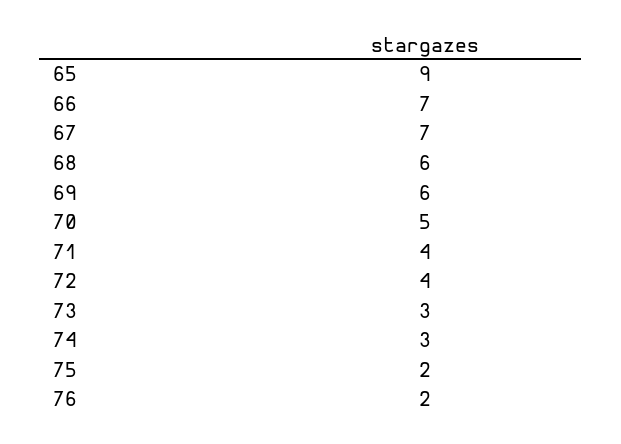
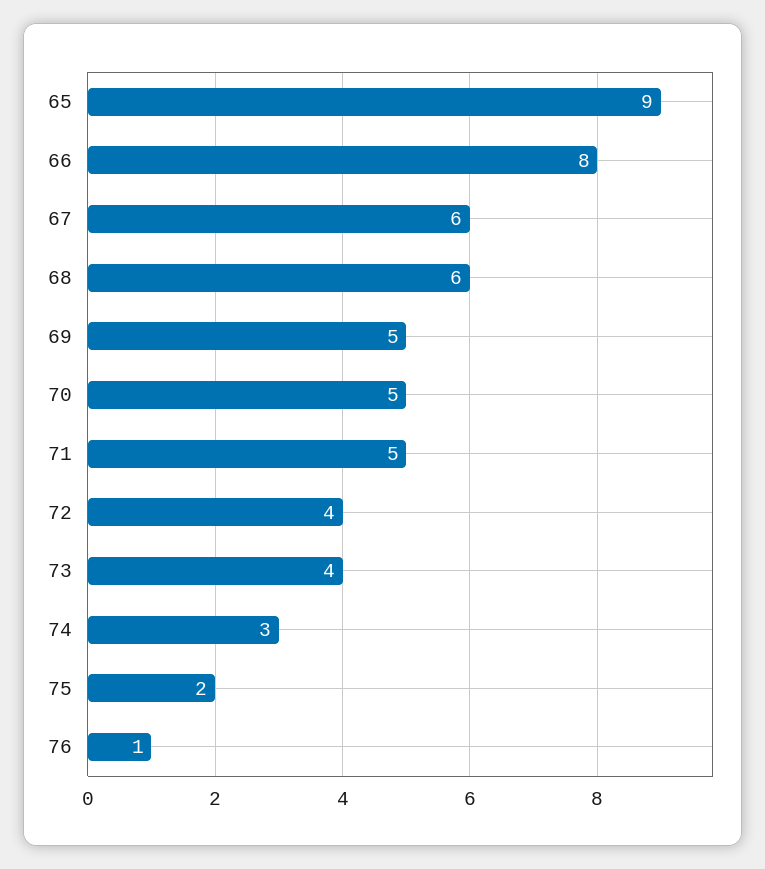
  {
    "65": 9,
-   "66": 7,
+   "66": 8,
-   "67": 7,
+   "67": 6,
    "68": 6,
-   "69": 6,
+   "69": 5,
    "70": 5,
-   "71": 4,
+   "71": 5,
    "72": 4,
-   "73": 3,
+   "73": 4,
    "74": 3,
    "75": 2,
-   "76": 2
+   "76": 1
  }

